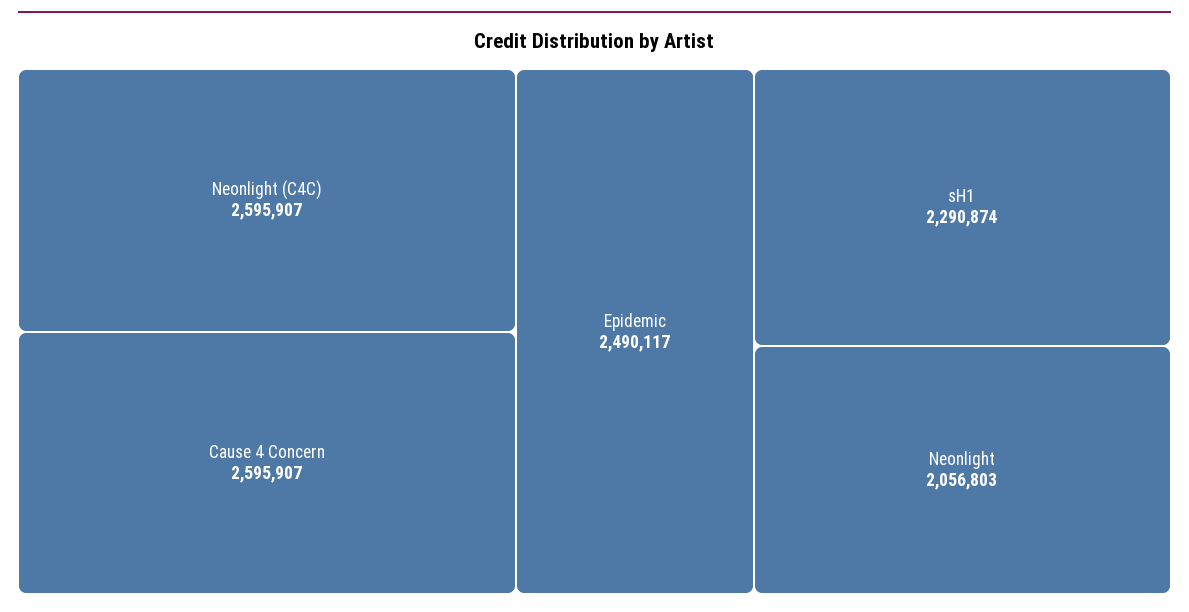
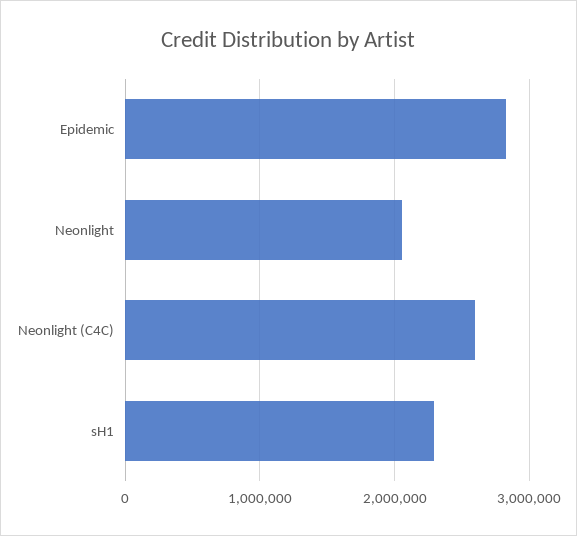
  {
    "Neonlight (C4C)": 2595907,
-   "Cause 4 Concern": 2595907,
-   "Epidemic": 2490117,
+   "Epidemic": 2800000,
    "sH1": 2290874,
    "Neonlight": 2056803
  }

